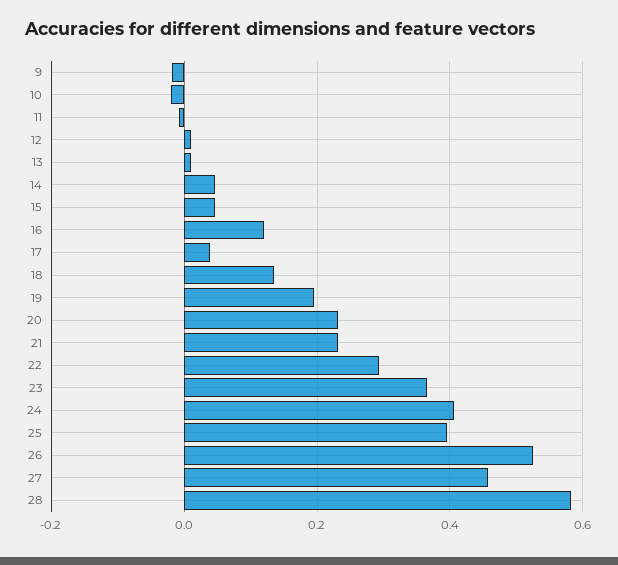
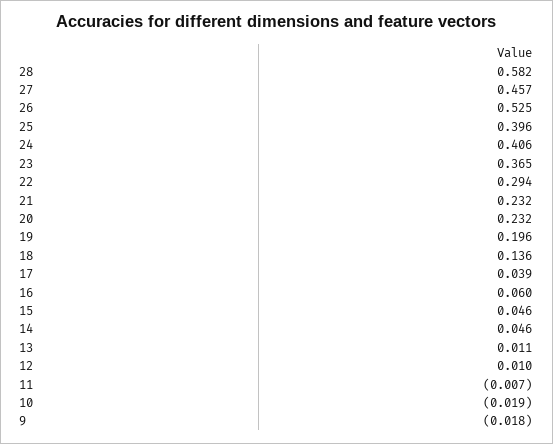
  {
    "9": -0.018,
    "10": -0.019,
    "11": -0.007,
    "12": 0.01,
    "13": 0.011,
    "14": 0.046,
    "15": 0.046,
-   "16": 0.12,
+   "16": 0.06,
    "17": 0.039,
    "18": 0.136,
    "19": 0.196,
    "20": 0.232,
    "21": 0.232,
    "22": 0.294,
    "23": 0.365,
    "24": 0.406,
    "25": 0.396,
    "26": 0.525,
    "27": 0.457,
    "28": 0.582
  }

